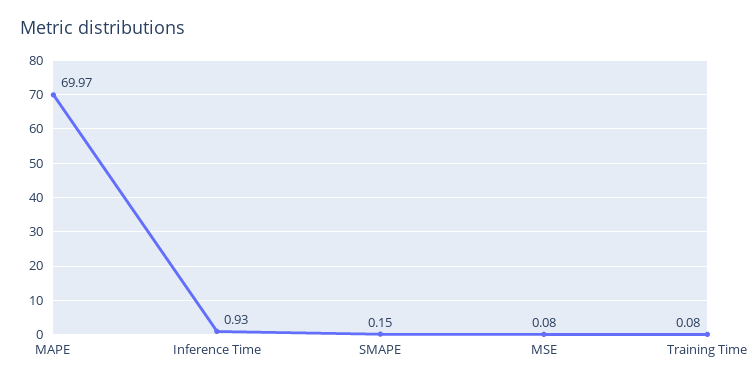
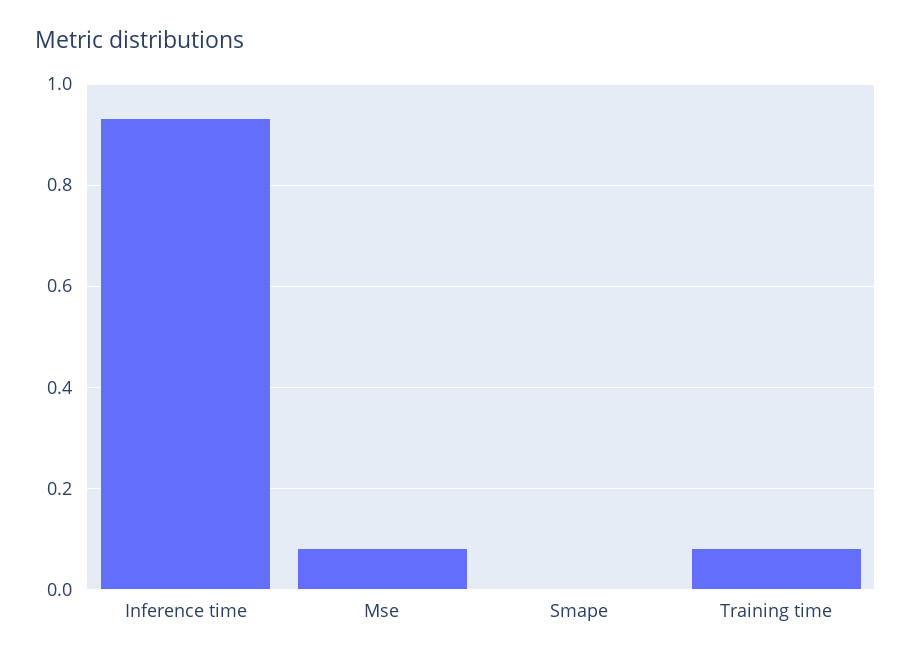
  {
-   "MAPE": 69.97,
    "Inference Time": 0.93,
-   "SMAPE": 0.15,
+   "SMAPE": 0,
    "MSE": 0.08,
    "Training Time": 0.08
  }

